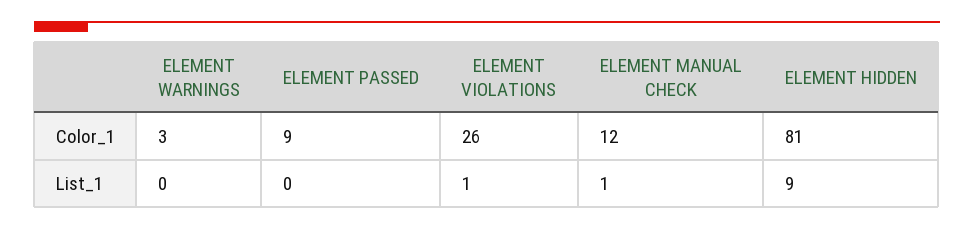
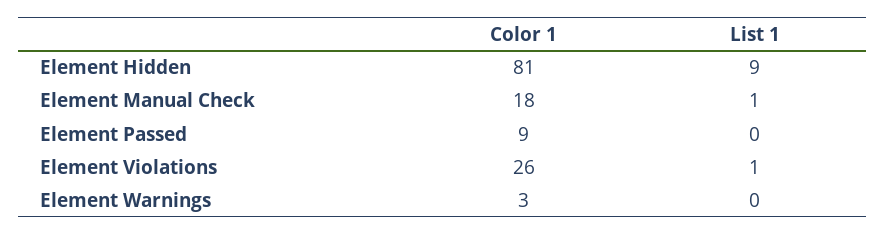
  {
    "ELEMENT WARNINGS": {
      "Color_1": 3,
      "List_1": 0
    },
    "ELEMENT PASSED": {
      "Color_1": 9,
      "List_1": 0
    },
    "ELEMENT VIOLATIONS": {
      "Color_1": 26,
      "List_1": 1
    },
    "ELEMENT MANUAL CHECK": {
-     "Color_1": 12,
+     "Color_1": 18,
      "List_1": 1
    },
    "ELEMENT HIDDEN": {
      "Color_1": 81,
      "List_1": 9
    }
  }

